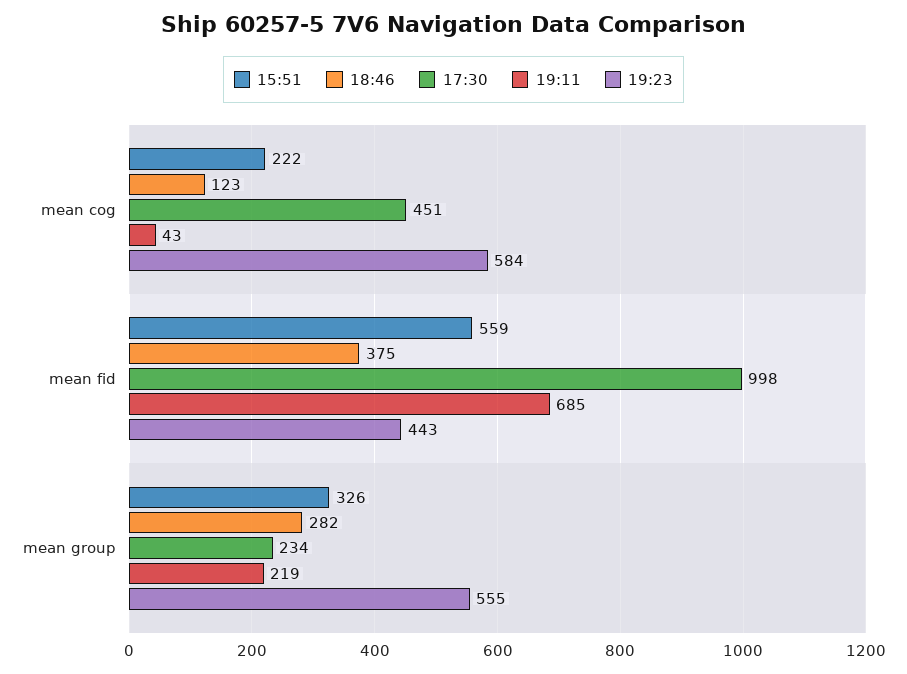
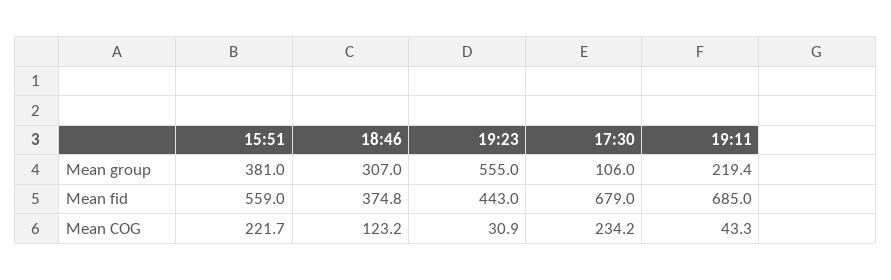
  {
    "15:51": {
      "mean cog": 221.7,
      "mean fid": 559,
-     "mean group": 326
+     "mean group": 381
    },
    "18:46": {
      "mean cog": 123.2,
      "mean fid": 374.8,
-     "mean group": 282
+     "mean group": 307
    },
    "17:30": {
-     "mean cog": 451,
+     "mean cog": 234.2,
-     "mean fid": 998,
+     "mean fid": 679,
-     "mean group": 234
+     "mean group": 106
    },
    "19:11": {
      "mean cog": 43.3,
      "mean fid": 685,
      "mean group": 219.4
    },
    "19:23": {
-     "mean cog": 584,
+     "mean cog": 30.9,
      "mean fid": 443,
      "mean group": 555
    }
  }

